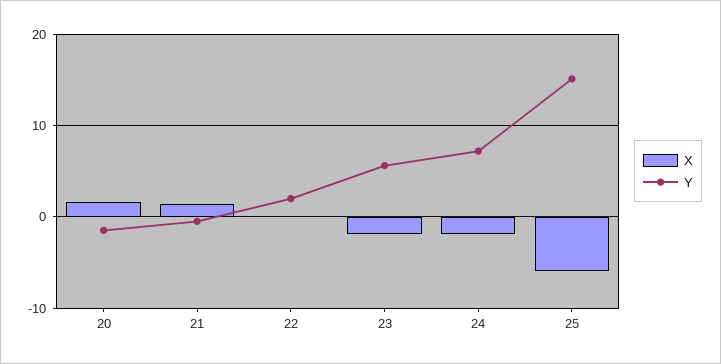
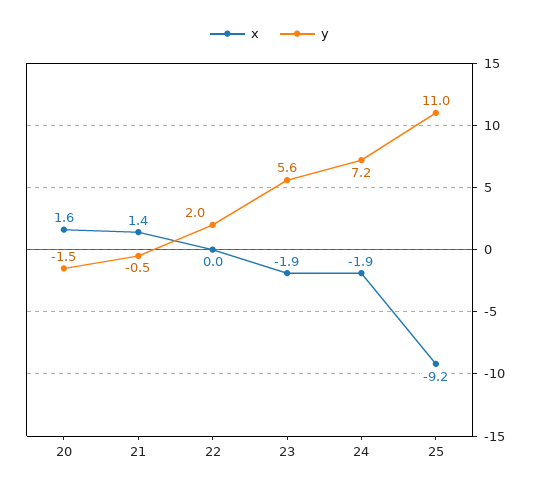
  {
    "X": {
      "20": 1.6,
      "21": 1.4,
      "22": 0,
      "23": -1.9,
      "24": -1.9,
-     "25": -6
+     "25": -9.2
    },
    "Y": {
      "20": -1.5,
      "21": -0.5,
      "22": 2,
      "23": 5.6,
      "24": 7.2,
-     "25": 15
+     "25": 11
    }
  }

